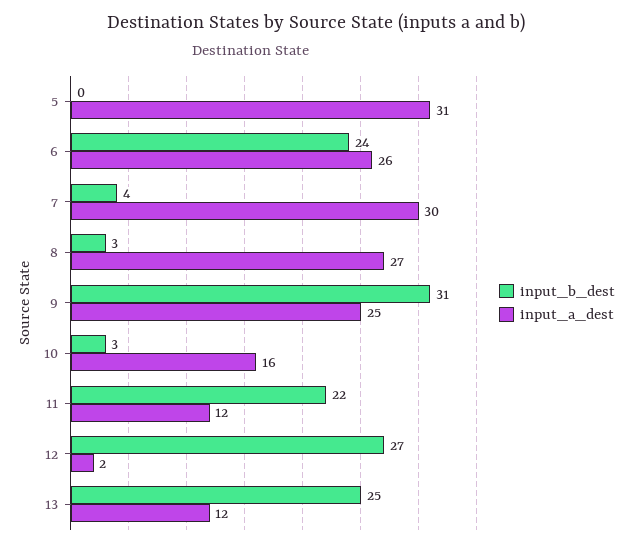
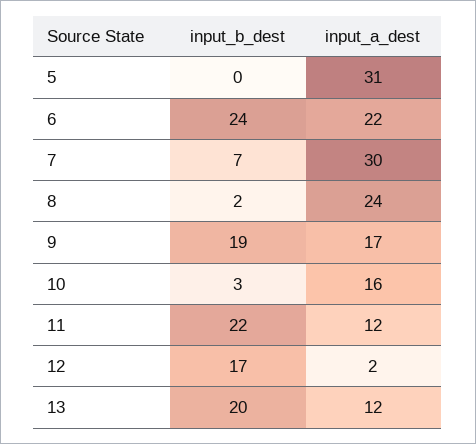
  {
    "input_b_dest": {
      "5": 0,
      "6": 24,
-     "7": 4,
+     "7": 7,
-     "8": 3,
+     "8": 2,
-     "9": 31,
+     "9": 19,
      "10": 3,
      "11": 22,
-     "12": 27,
+     "12": 17,
-     "13": 25
+     "13": 20
    },
    "input_a_dest": {
      "5": 31,
-     "6": 26,
+     "6": 22,
      "7": 30,
-     "8": 27,
+     "8": 24,
-     "9": 25,
+     "9": 17,
      "10": 16,
      "11": 12,
      "12": 2,
      "13": 12
    }
  }

